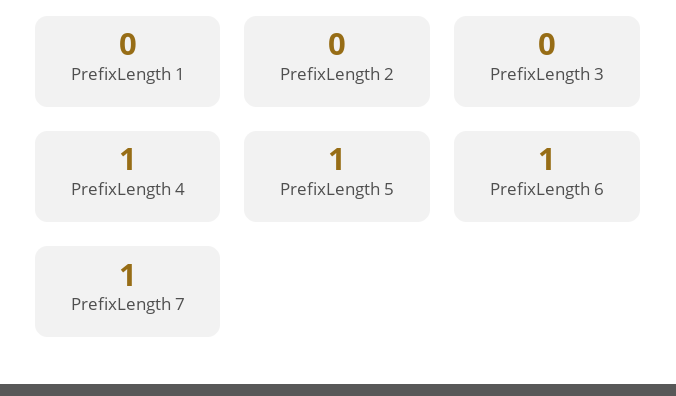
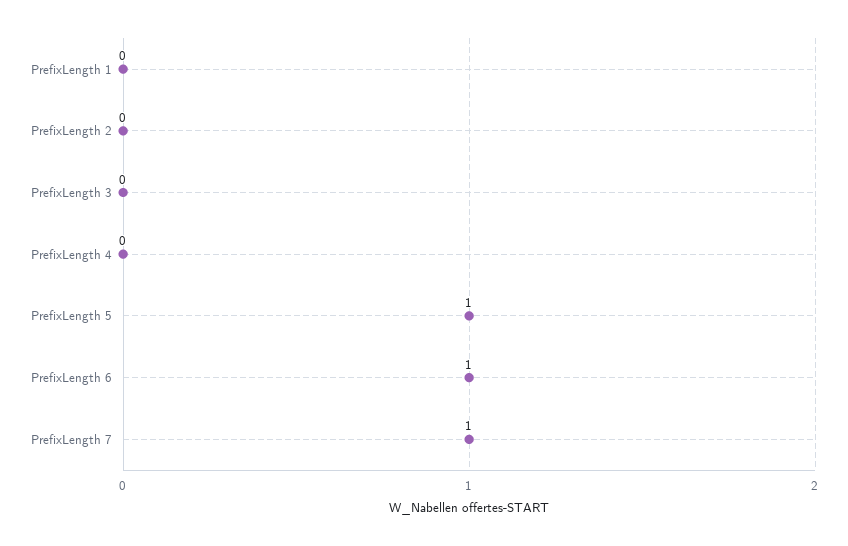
  {
    "PrefixLength 1": 0,
    "PrefixLength 2": 0,
    "PrefixLength 3": 0,
-   "PrefixLength 4": 1,
+   "PrefixLength 4": 0,
    "PrefixLength 5": 1,
    "PrefixLength 6": 1,
    "PrefixLength 7": 1
  }

